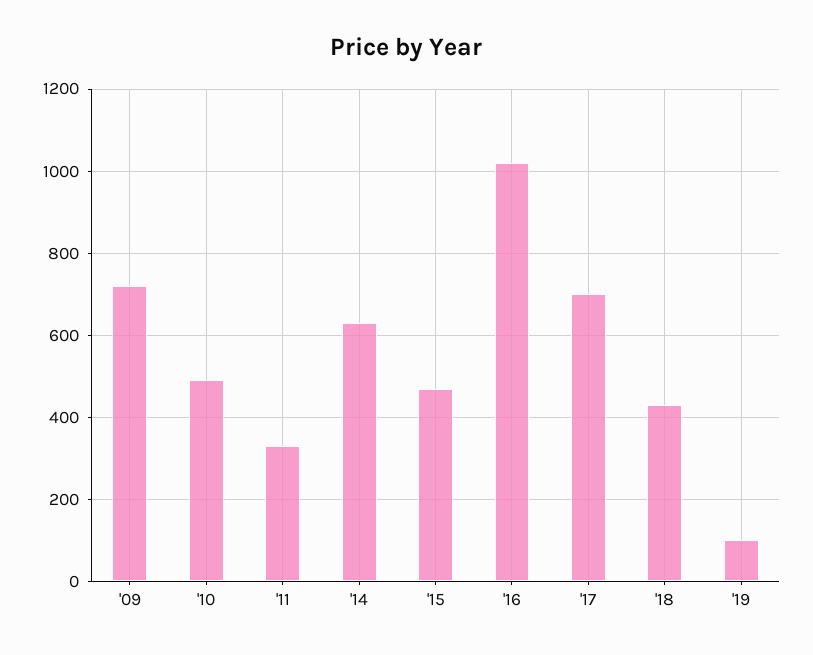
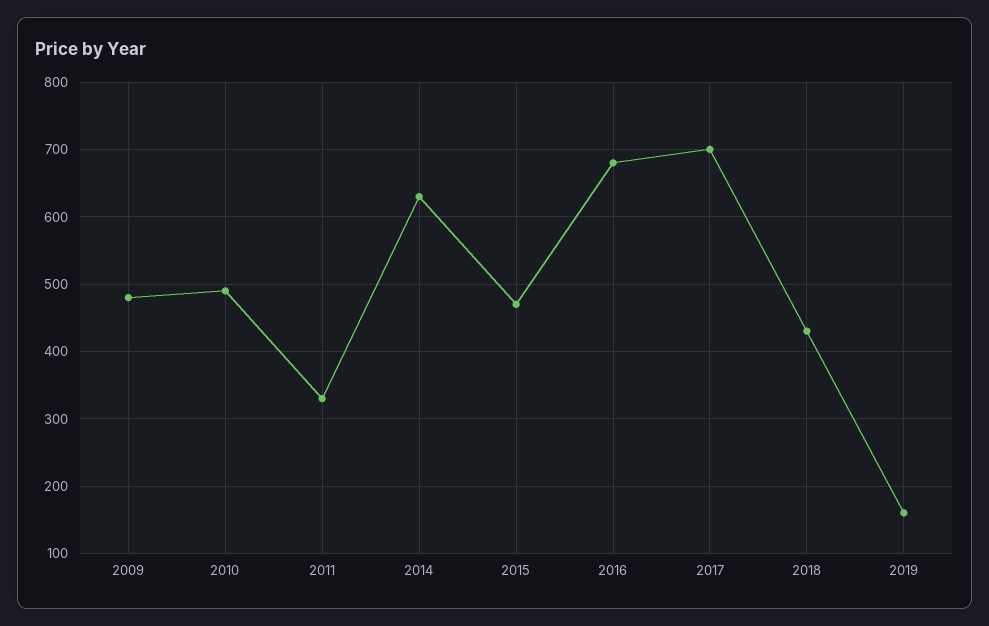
  {
-   "'09": 720,
+   "'09": 480,
    "'10": 490,
    "'11": 330,
    "'14": 630,
    "'15": 470,
-   "'16": 1020,
+   "'16": 680,
    "'17": 700,
    "'18": 430,
-   "'19": 100
+   "'19": 160
  }

